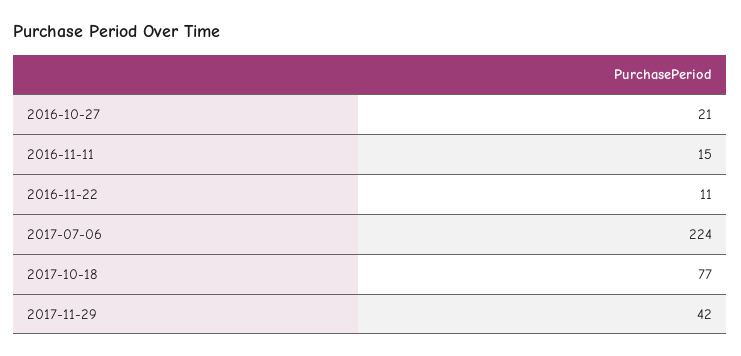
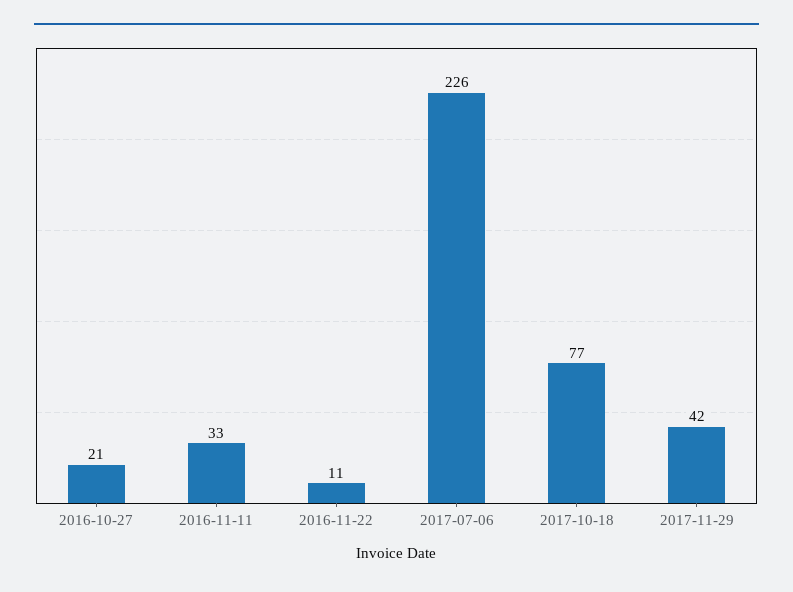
  {
    "2016-10-27": 21,
-   "2016-11-11": 15,
+   "2016-11-11": 33,
    "2016-11-22": 11,
-   "2017-07-06": 224,
+   "2017-07-06": 226,
    "2017-10-18": 77,
    "2017-11-29": 42
  }

